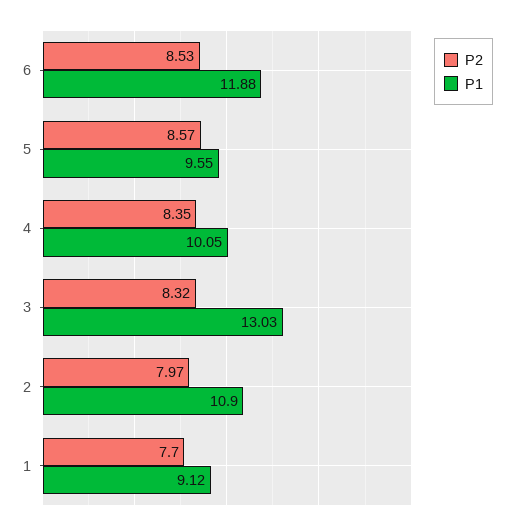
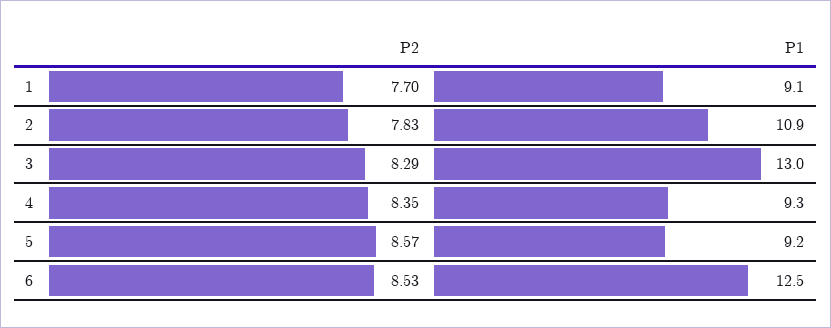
  {
    "P2": {
      "6": 8.53,
      "5": 8.57,
      "4": 8.35,
-     "3": 8.32,
+     "3": 8.29,
-     "2": 7.97,
+     "2": 7.83,
      "1": 7.7
    },
    "P1": {
-     "6": 11.88,
+     "6": 12.5,
-     "5": 9.55,
+     "5": 9.2,
-     "4": 10.05,
+     "4": 9.3,
      "3": 13.03,
      "2": 10.9,
      "1": 9.12
    }
  }

